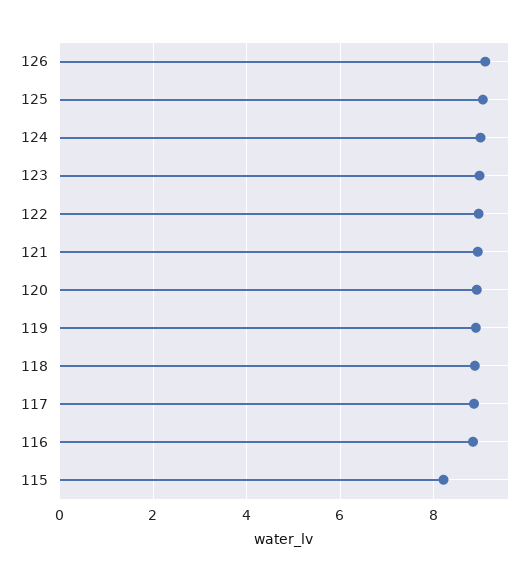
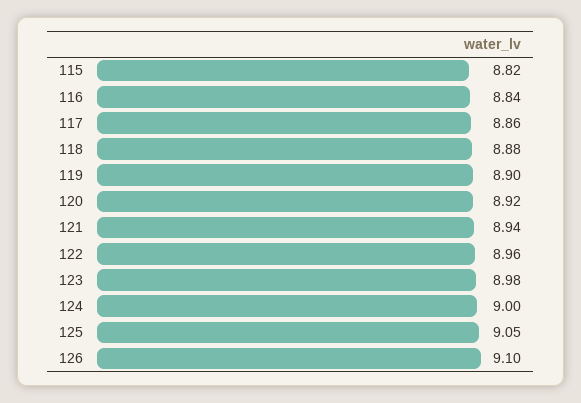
  {
    "126": 9.1,
    "125": 9.05,
    "124": 9,
    "123": 8.98,
    "122": 8.96,
    "121": 8.94,
    "120": 8.92,
    "119": 8.9,
    "118": 8.88,
    "117": 8.86,
    "116": 8.84,
-   "115": 8.2
+   "115": 8.82
  }

